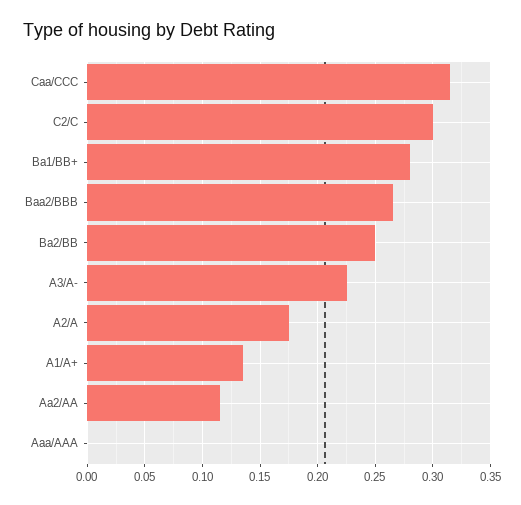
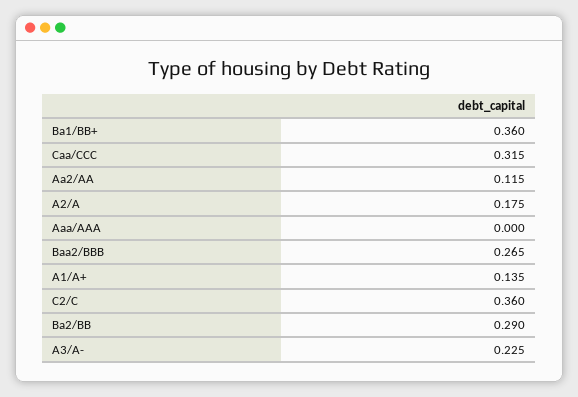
  {
    "Caa/CCC": 0.315,
-   "C2/C": 0.3,
+   "C2/C": 0.36,
-   "Ba1/BB+": 0.28,
+   "Ba1/BB+": 0.36,
    "Baa2/BBB": 0.265,
-   "Ba2/BB": 0.25,
+   "Ba2/BB": 0.29,
    "A3/A-": 0.225,
    "A2/A": 0.175,
    "A1/A+": 0.135,
    "Aa2/AA": 0.115,
    "Aaa/AAA": 0
  }

